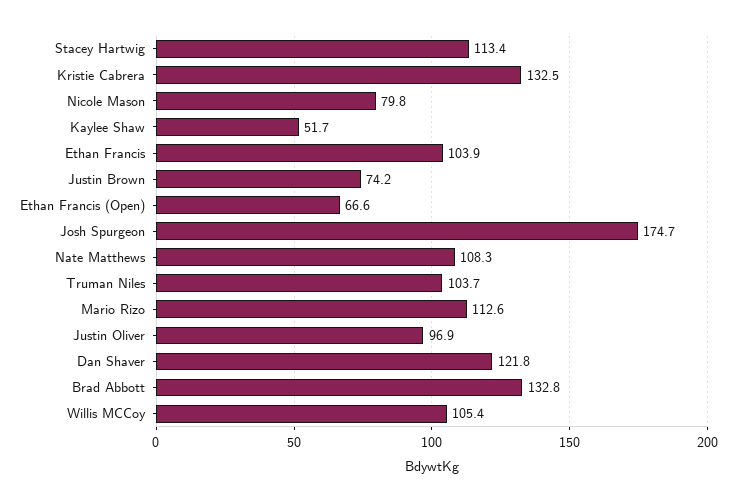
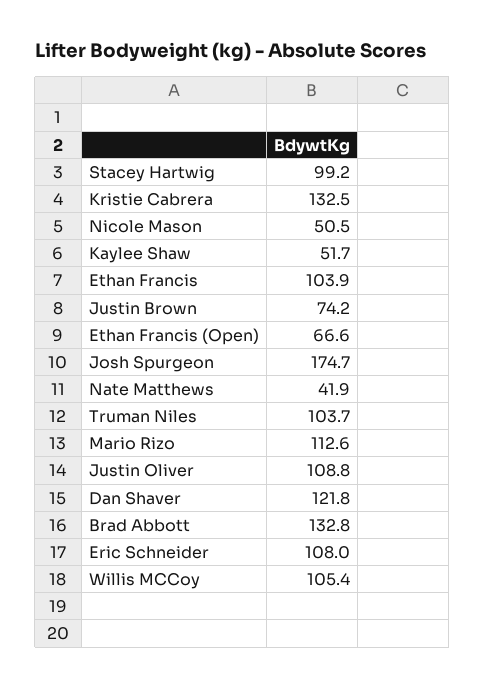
  {
-   "Stacey Hartwig": 113.4,
+   "Stacey Hartwig": 99.2,
    "Kristie Cabrera": 132.5,
-   "Nicole Mason": 79.8,
+   "Nicole Mason": 50.5,
    "Kaylee Shaw": 51.7,
    "Ethan Francis": 103.9,
    "Justin Brown": 74.2,
    "Ethan Francis (Open)": 66.6,
    "Josh Spurgeon": 174.7,
-   "Nate Matthews": 108.3,
+   "Nate Matthews": 41.9,
    "Truman Niles": 103.7,
    "Mario Rizo": 112.6,
-   "Justin Oliver": 96.9,
+   "Justin Oliver": 108.8,
    "Dan Shaver": 121.8,
    "Brad Abbott": 132.8,
-   "Willis MCCoy": 105.4
+   "Willis MCCoy": 105.4,
+   "Eric Schneider": 108
  }

